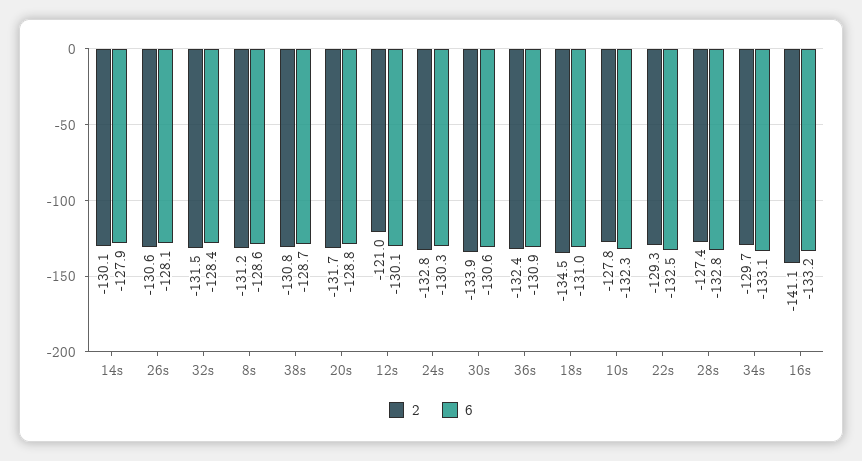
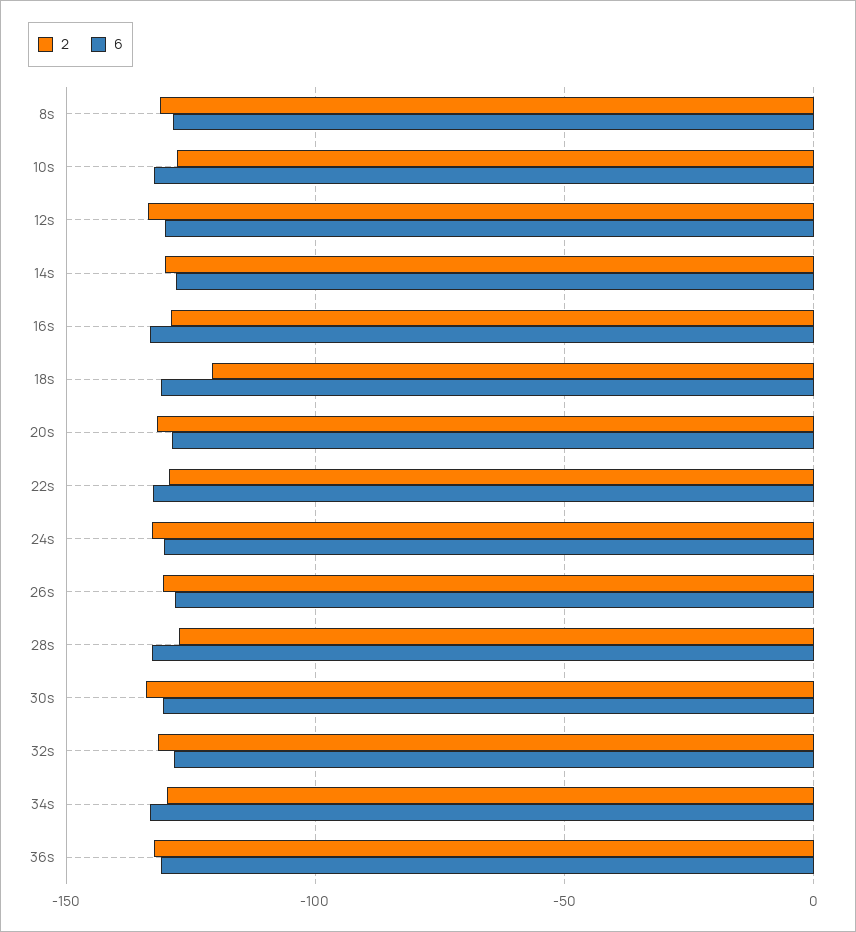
  {
    "2": {
      "14s": -130.1,
      "26s": -130.6,
      "32s": -131.5,
      "8s": -131.2,
-     "38s": -130.8,
      "20s": -131.7,
-     "12s": -121,
+     "12s": -135,
      "24s": -132.8,
      "30s": -133.9,
      "36s": -132.4,
-     "18s": -134.5,
+     "18s": -120,
      "10s": -127.8,
      "22s": -129.3,
      "28s": -127.4,
      "34s": -129.7,
-     "16s": -141.1
+     "16s": -130
    },
    "6": {
      "14s": -127.9,
      "26s": -128.1,
      "32s": -128.4,
      "8s": -128.6,
-     "38s": -128.7,
      "20s": -128.8,
      "12s": -130.1,
      "24s": -130.3,
      "30s": -130.6,
      "36s": -130.9,
      "18s": -131,
      "10s": -132.3,
      "22s": -132.5,
      "28s": -132.8,
      "34s": -133.1,
      "16s": -133.2
    }
  }

